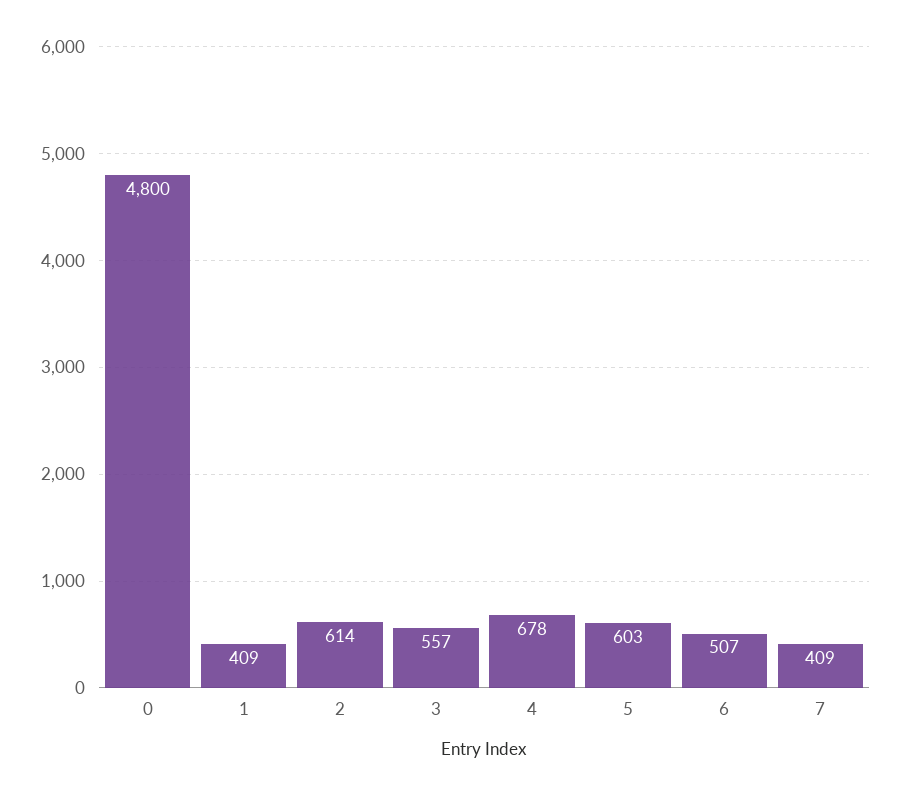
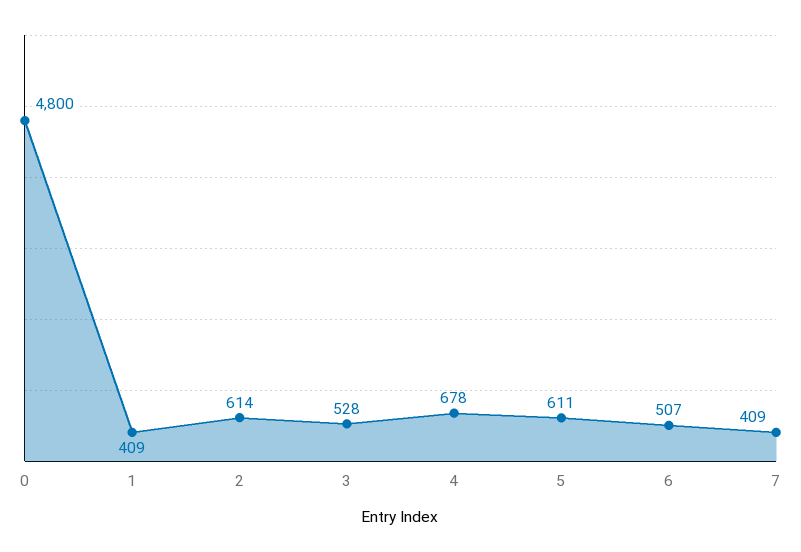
  {
    "0": 4800,
    "1": 409,
    "2": 614,
-   "3": 557,
+   "3": 528,
    "4": 678,
-   "5": 603,
+   "5": 611,
    "6": 507,
    "7": 409
  }

